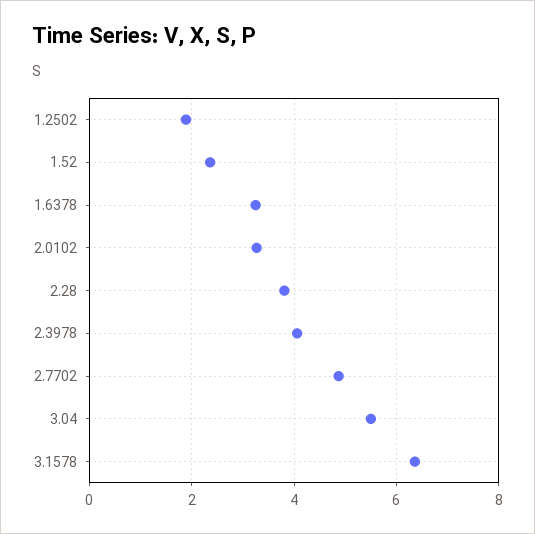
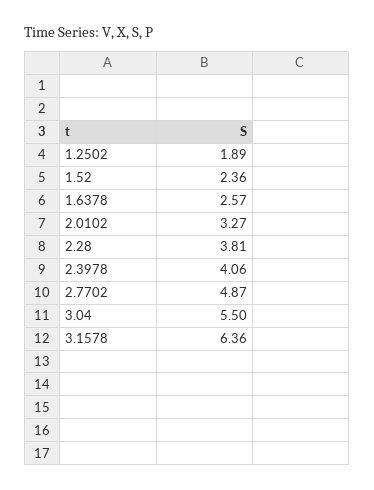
  {
    "1.2502": 1.89,
    "1.52": 2.36,
-   "1.6378": 3.2,
+   "1.6378": 2.57,
    "2.0102": 3.27,
    "2.28": 3.81,
    "2.3978": 4.06,
    "2.7702": 4.87,
    "3.04": 5.5,
    "3.1578": 6.36
  }

